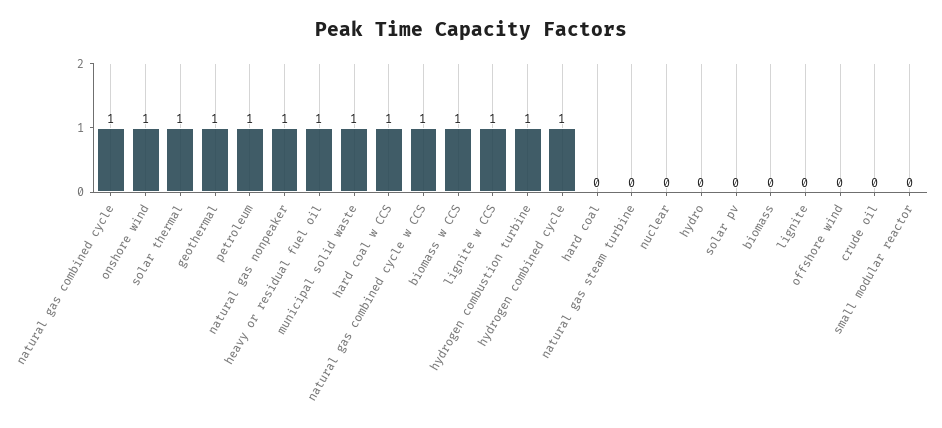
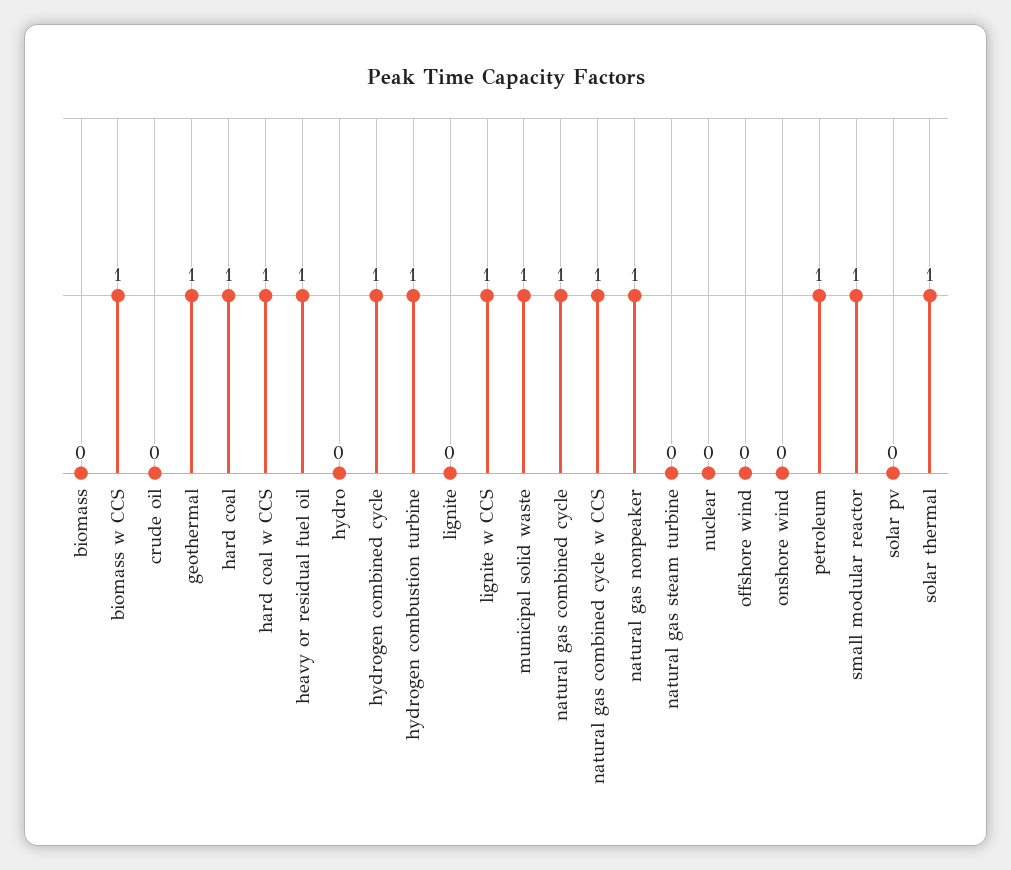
  {
    "natural gas combined cycle": 1,
-   "onshore wind": 1,
+   "onshore wind": 0,
    "solar thermal": 1,
    "geothermal": 1,
    "petroleum": 1,
    "natural gas nonpeaker": 1,
    "heavy or residual fuel oil": 1,
    "municipal solid waste": 1,
    "hard coal w CCS": 1,
    "natural gas combined cycle w CCS": 1,
    "biomass w CCS": 1,
    "lignite w CCS": 1,
    "hydrogen combustion turbine": 1,
    "hydrogen combined cycle": 1,
-   "hard coal": 0,
+   "hard coal": 1,
    "natural gas steam turbine": 0,
    "nuclear": 0,
    "hydro": 0,
    "solar pv": 0,
    "biomass": 0,
    "lignite": 0,
    "offshore wind": 0,
    "crude oil": 0,
-   "small modular reactor": 0
+   "small modular reactor": 1
  }

